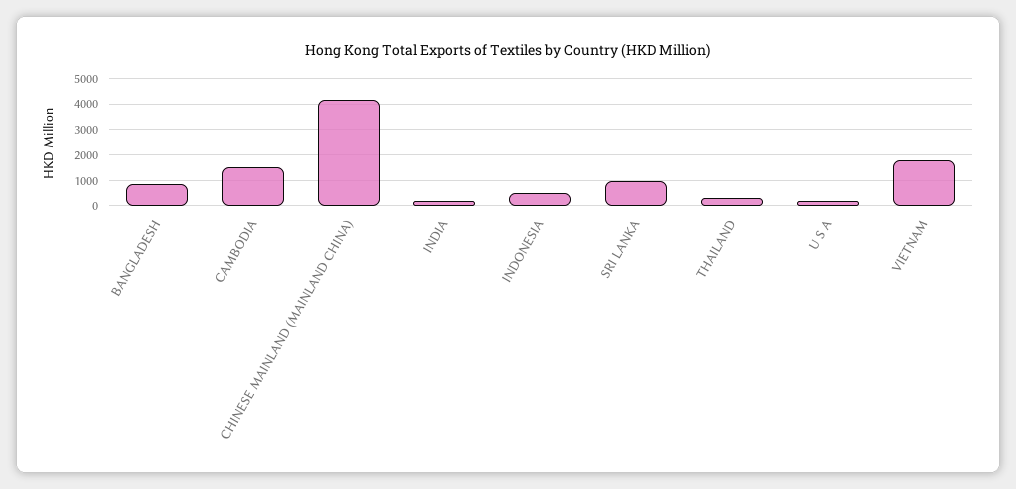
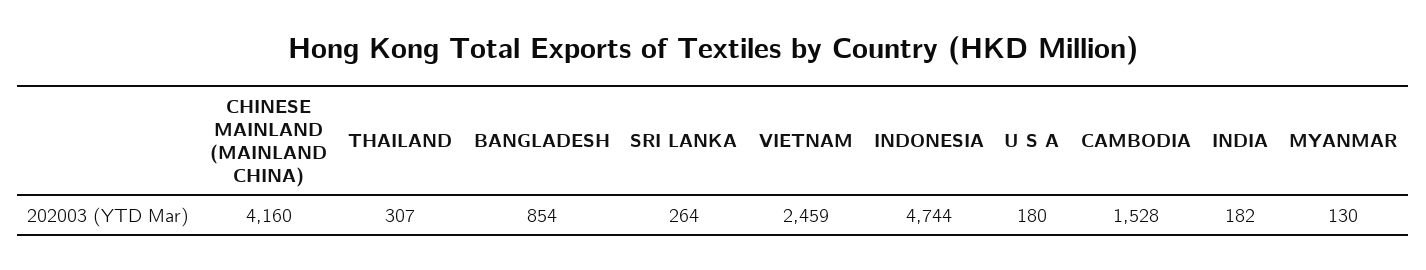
  {
    "BANGLADESH": 854,
    "CAMBODIA": 1528,
    "CHINESE MAINLAND (MAINLAND CHINA)": 4160,
    "INDIA": 182,
-   "INDONESIA": 500,
+   "INDONESIA": 4744,
-   "SRI LANKA": 1000,
+   "SRI LANKA": 264,
    "THAILAND": 307,
    "U S A": 180,
-   "VIETNAM": 1750
+   "VIETNAM": 2459,
+   "MYANMAR": 130
  }

